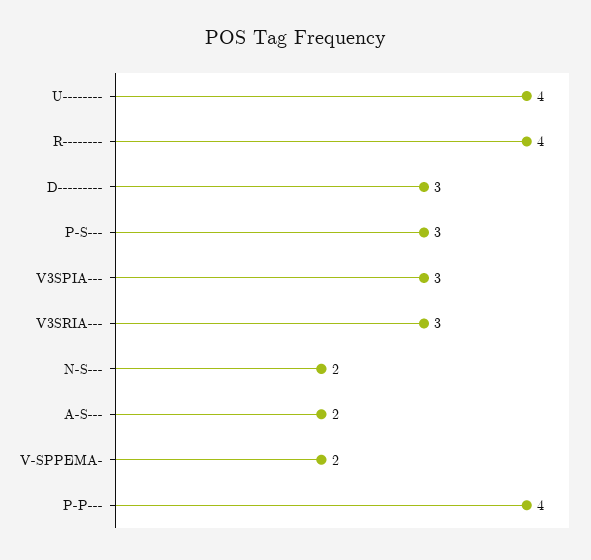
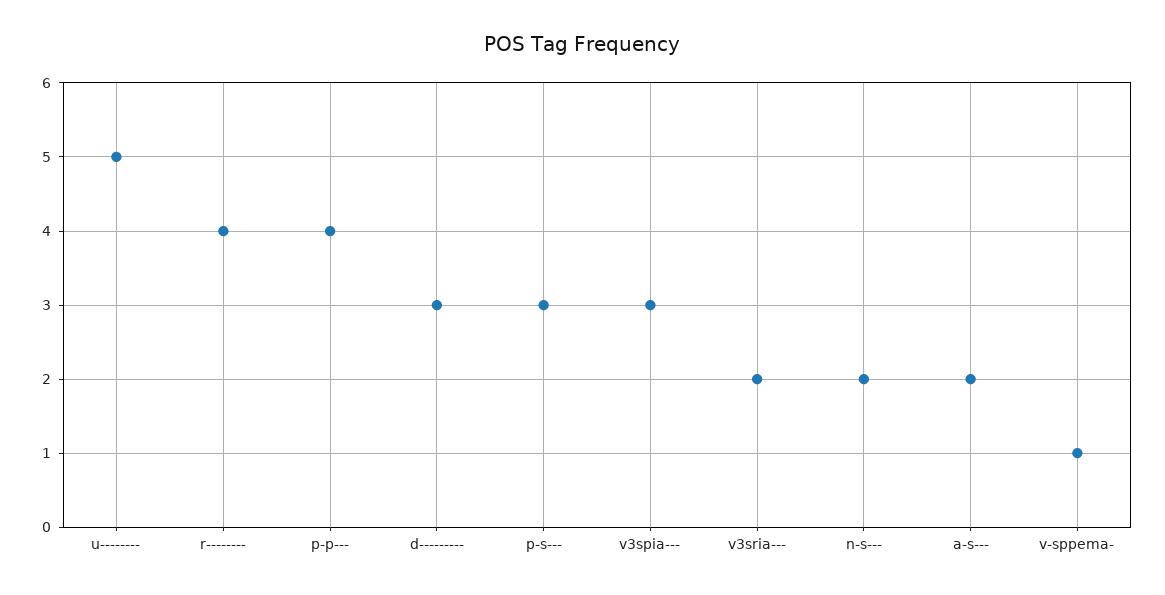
  {
-   "U--------": 4,
+   "U--------": 5,
    "R--------": 4,
    "D---------": 3,
    "P-S---": 3,
    "V3SPIA---": 3,
-   "V3SRIA---": 3,
+   "V3SRIA---": 2,
    "N-S---": 2,
    "A-S---": 2,
-   "V-SPPEMA-": 2,
+   "V-SPPEMA-": 1,
    "P-P---": 4
  }

